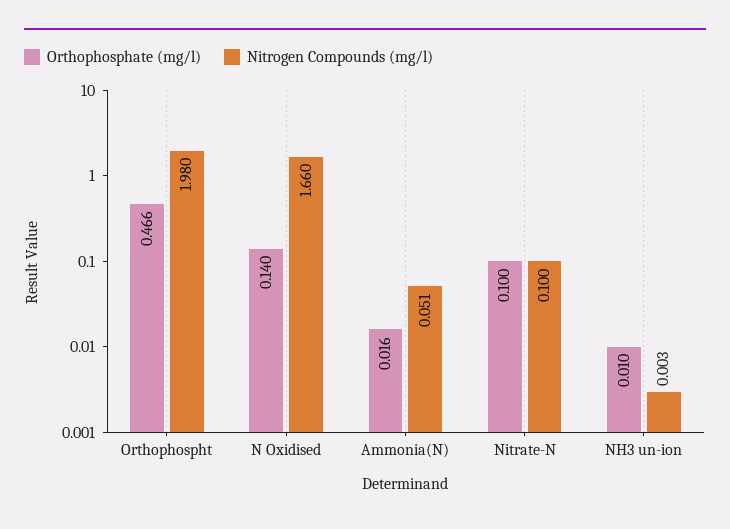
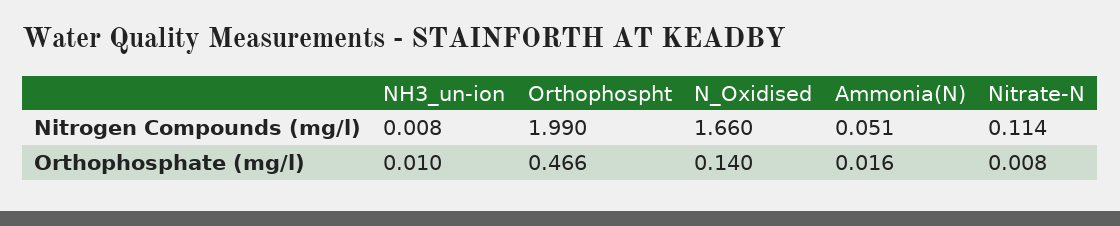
  {
    "Orthophosphate (mg/l)": {
      "Orthophospht": 0.466,
      "N Oxidised": 0.14,
      "Ammonia(N)": 0.016,
-     "Nitrate-N": 0.1,
+     "Nitrate-N": 0.008,
      "NH3 un-ion": 0.01
    },
    "Nitrogen Compounds (mg/l)": {
-     "Orthophospht": 1.98,
+     "Orthophospht": 1.99,
      "N Oxidised": 1.66,
      "Ammonia(N)": 0.051,
-     "Nitrate-N": 0.1,
+     "Nitrate-N": 0.114,
-     "NH3 un-ion": 0.003
+     "NH3 un-ion": 0.008
    }
  }

